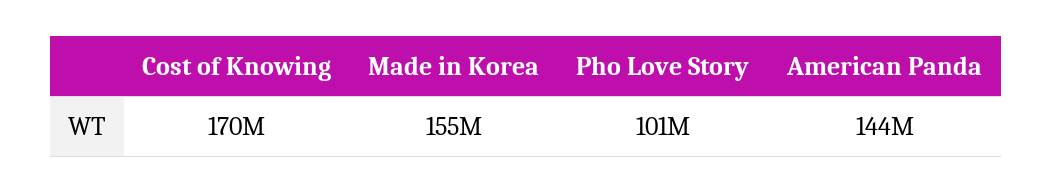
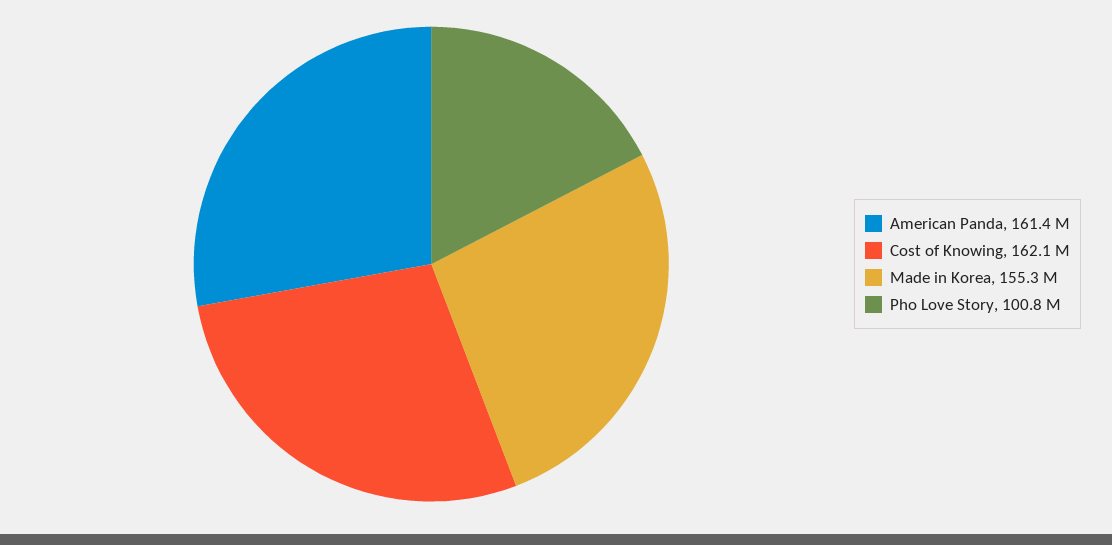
  {
-   "Cost of Knowing": 170000000,
+   "Cost of Knowing": 162100000,
    "Made in Korea": 155300000,
    "Pho Love Story": 100800000,
-   "American Panda": 144000000
+   "American Panda": 161400000
  }

